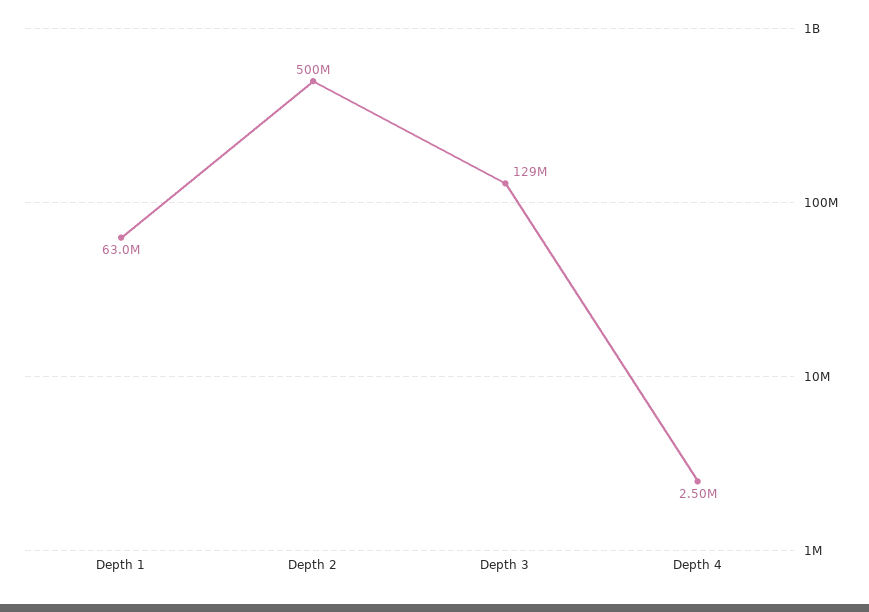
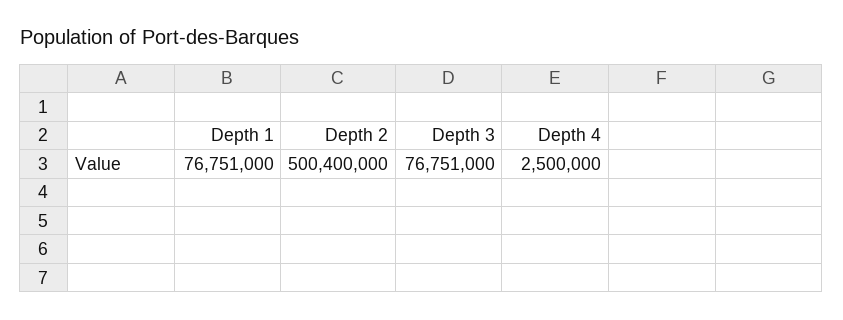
  {
-   "Depth 1": 63000000,
+   "Depth 1": 76751000,
    "Depth 2": 500400000,
-   "Depth 3": 129000000,
+   "Depth 3": 76751000,
    "Depth 4": 2500000
  }

